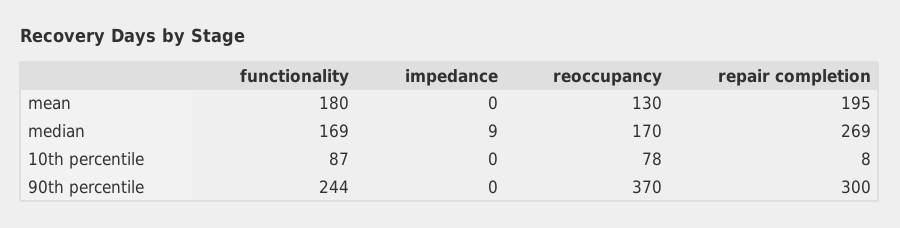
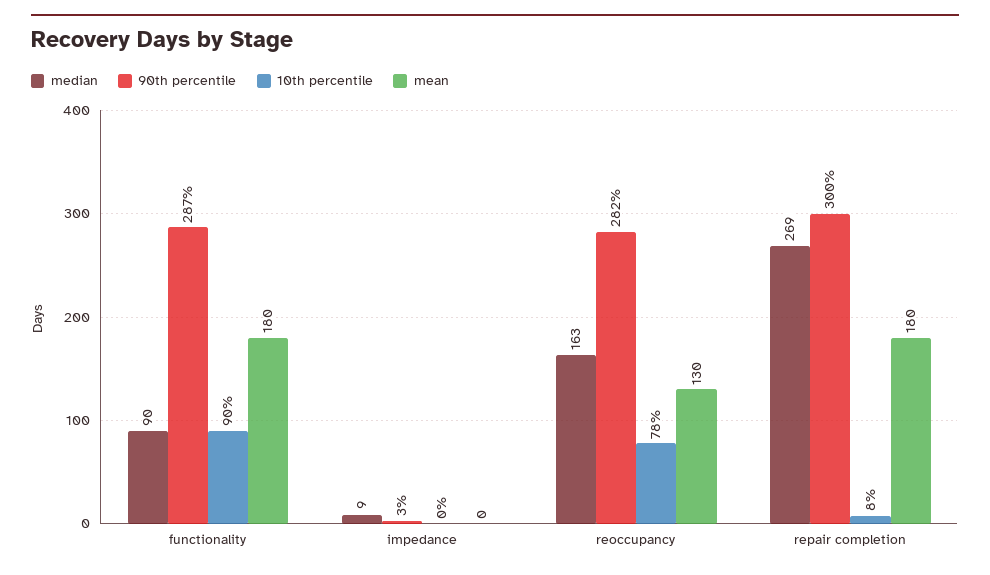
  {
    "mean": {
      "functionality": 180,
      "impedance": 0,
      "reoccupancy": 130,
-     "repair completion": 195
+     "repair completion": 180
    },
    "median": {
-     "functionality": 169,
+     "functionality": 90,
      "impedance": 9,
-     "reoccupancy": 170,
+     "reoccupancy": 163,
      "repair completion": 269
    },
    "10th percentile": {
-     "functionality": 87,
+     "functionality": 90,
      "impedance": 0,
      "reoccupancy": 78,
      "repair completion": 8
    },
    "90th percentile": {
-     "functionality": 244,
+     "functionality": 287,
-     "impedance": 0,
+     "impedance": 3,
-     "reoccupancy": 370,
+     "reoccupancy": 282,
      "repair completion": 300
    }
  }

